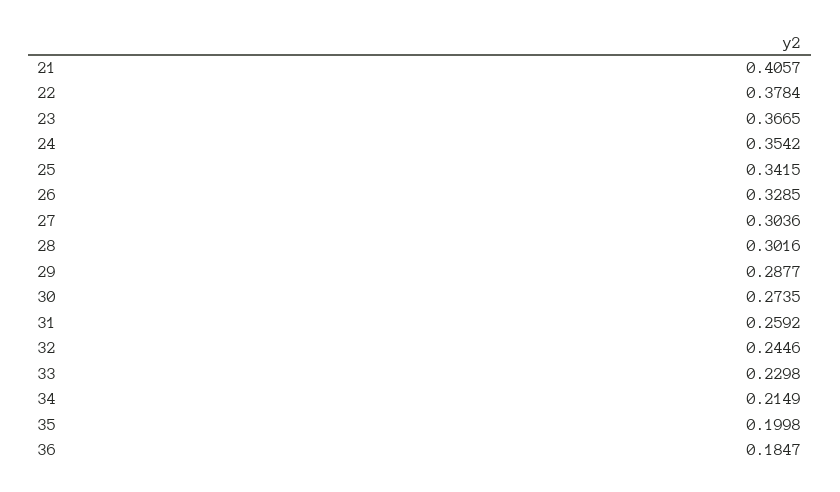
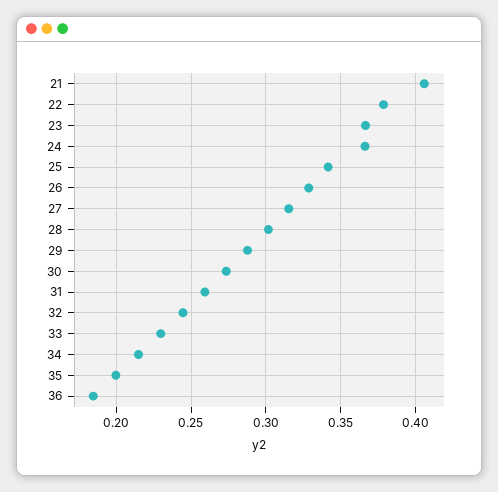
  {
    "21": 0.4057,
    "22": 0.3784,
    "23": 0.3665,
-   "24": 0.3542,
+   "24": 0.365,
    "25": 0.3415,
    "26": 0.3285,
-   "27": 0.3036,
+   "27": 0.315,
    "28": 0.3016,
    "29": 0.2877,
    "30": 0.2735,
    "31": 0.2592,
    "32": 0.2446,
    "33": 0.2298,
    "34": 0.2149,
    "35": 0.1998,
    "36": 0.1847
  }

